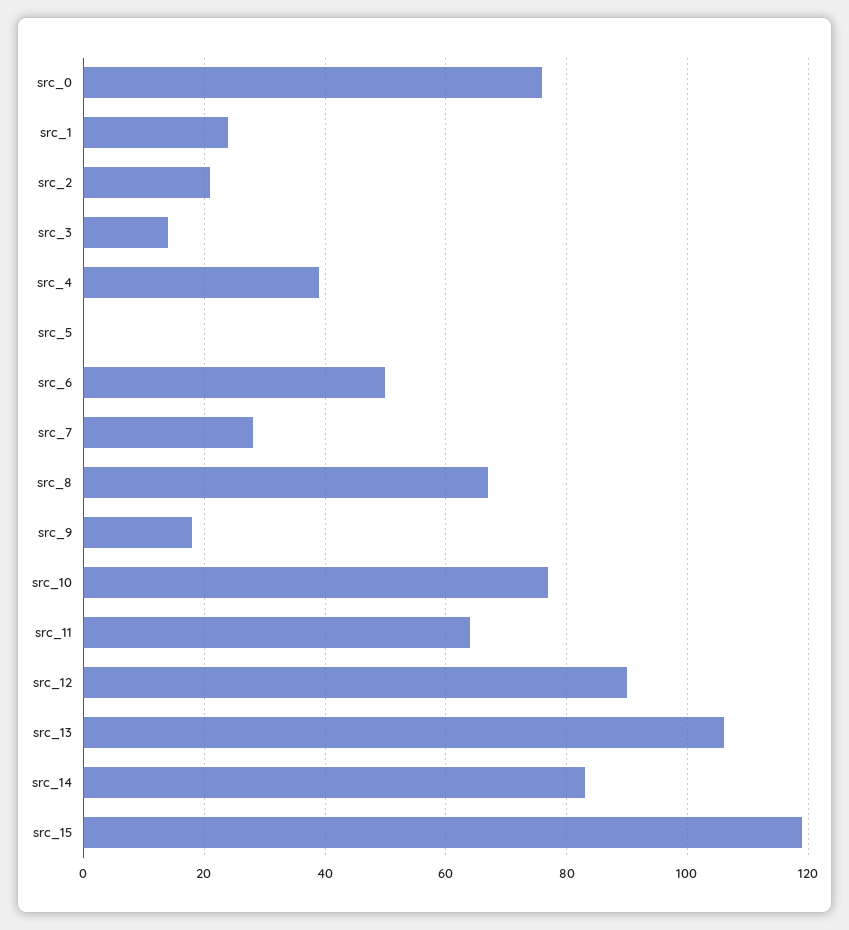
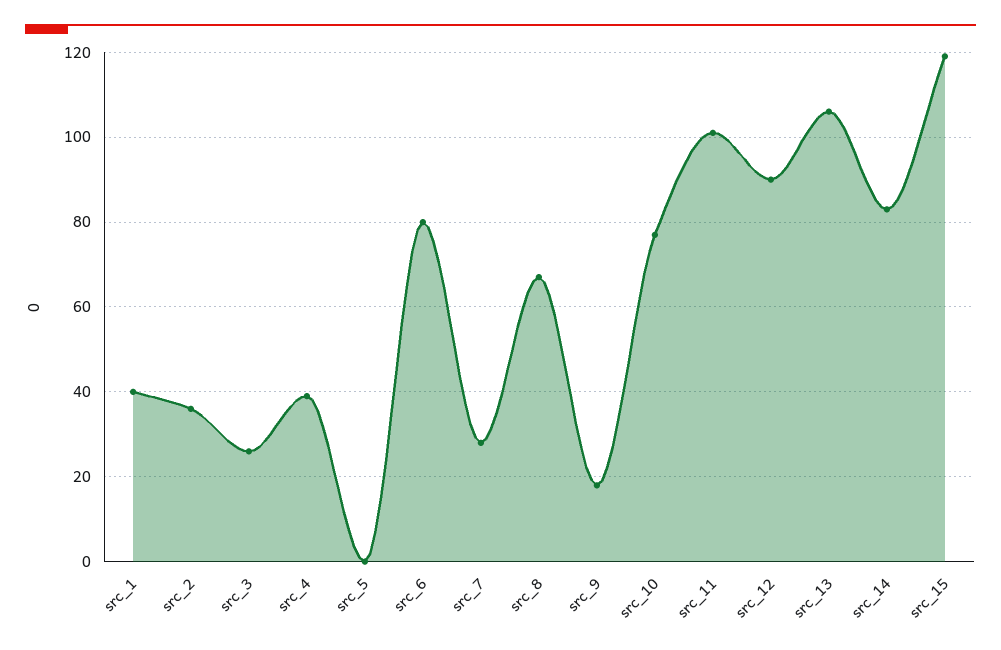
  {
-   "src_0": 75,
-   "src_1": 25,
+   "src_1": 40,
-   "src_2": 20,
+   "src_2": 35,
-   "src_3": 15,
+   "src_3": 25,
    "src_4": 40,
    "src_5": 0,
-   "src_6": 50,
+   "src_6": 80,
    "src_7": 30,
    "src_8": 65,
    "src_9": 20,
    "src_10": 75,
-   "src_11": 65,
+   "src_11": 100,
    "src_12": 90,
    "src_13": 105,
    "src_14": 85,
    "src_15": 120
  }

